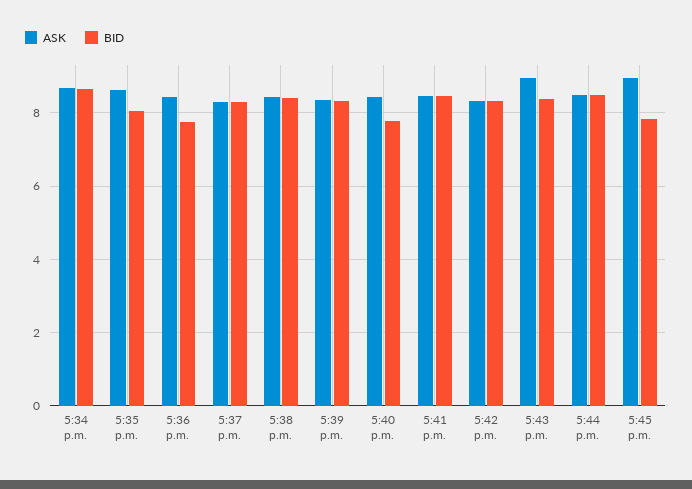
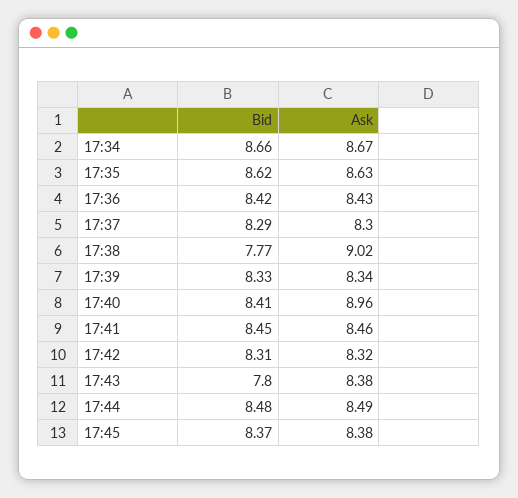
  {
    "ASK": {
      "5:34 p.m.": 8.67,
      "5:35 p.m.": 8.63,
      "5:36 p.m.": 8.43,
      "5:37 p.m.": 8.3,
-     "5:38 p.m.": 8.4,
+     "5:38 p.m.": 9.02,
      "5:39 p.m.": 8.34,
-     "5:40 p.m.": 8.4,
+     "5:40 p.m.": 8.96,
      "5:41 p.m.": 8.46,
      "5:42 p.m.": 8.32,
-     "5:43 p.m.": 9,
+     "5:43 p.m.": 8.38,
      "5:44 p.m.": 8.49,
-     "5:45 p.m.": 9
+     "5:45 p.m.": 8.38
    },
    "BID": {
      "5:34 p.m.": 8.66,
-     "5:35 p.m.": 8,
+     "5:35 p.m.": 8.62,
-     "5:36 p.m.": 7.8,
+     "5:36 p.m.": 8.42,
      "5:37 p.m.": 8.29,
-     "5:38 p.m.": 8.4,
+     "5:38 p.m.": 7.77,
      "5:39 p.m.": 8.33,
-     "5:40 p.m.": 7.8,
+     "5:40 p.m.": 8.41,
      "5:41 p.m.": 8.45,
      "5:42 p.m.": 8.31,
-     "5:43 p.m.": 8.4,
+     "5:43 p.m.": 7.8,
      "5:44 p.m.": 8.48,
-     "5:45 p.m.": 7.8
+     "5:45 p.m.": 8.37
    }
  }

